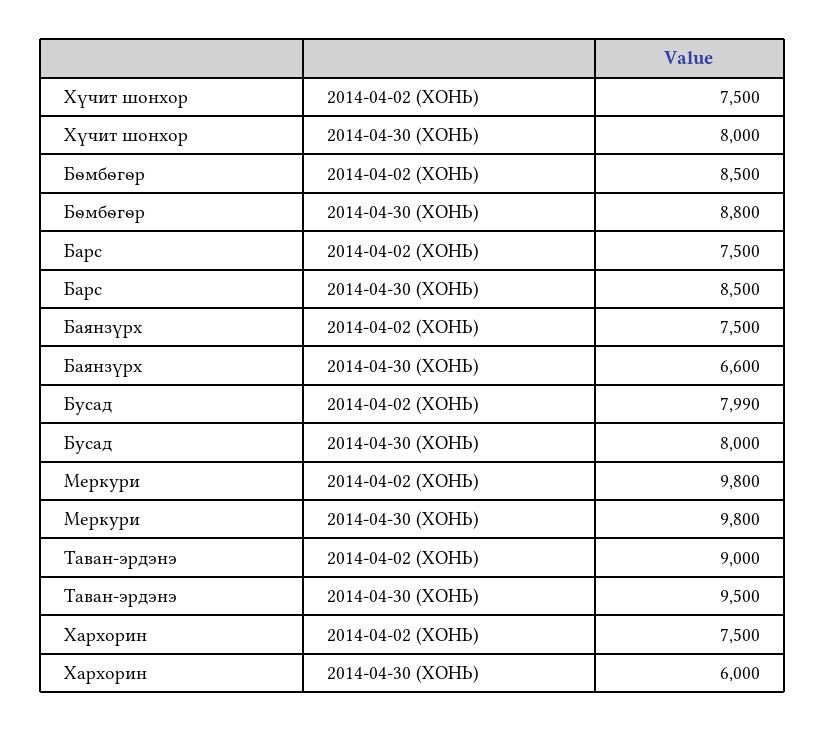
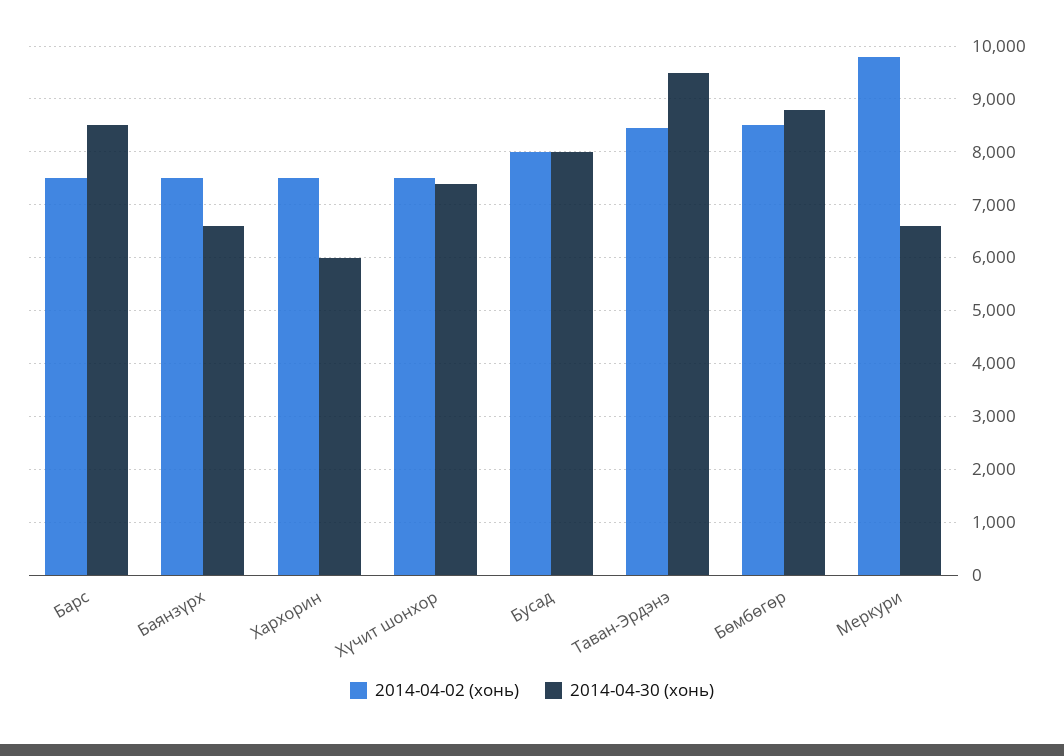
  {
    "2014-04-02 (ХОНЬ)": {
      "Хүчит шонхор": 7500,
      "Бөмбөгөр": 8500,
      "Барс": 7500,
      "Баянзүрх": 7500,
      "Бусад": 7990,
      "Меркури": 9800,
-     "Таван-эрдэнэ": 9000,
+     "Таван-эрдэнэ": 8400,
      "Хархорин": 7500
    },
    "2014-04-30 (ХОНЬ)": {
-     "Хүчит шонхор": 8000,
+     "Хүчит шонхор": 7400,
      "Бөмбөгөр": 8800,
      "Барс": 8500,
      "Баянзүрх": 6600,
      "Бусад": 8000,
-     "Меркури": 9800,
+     "Меркури": 6600,
      "Таван-эрдэнэ": 9500,
      "Хархорин": 6000
    }
  }

